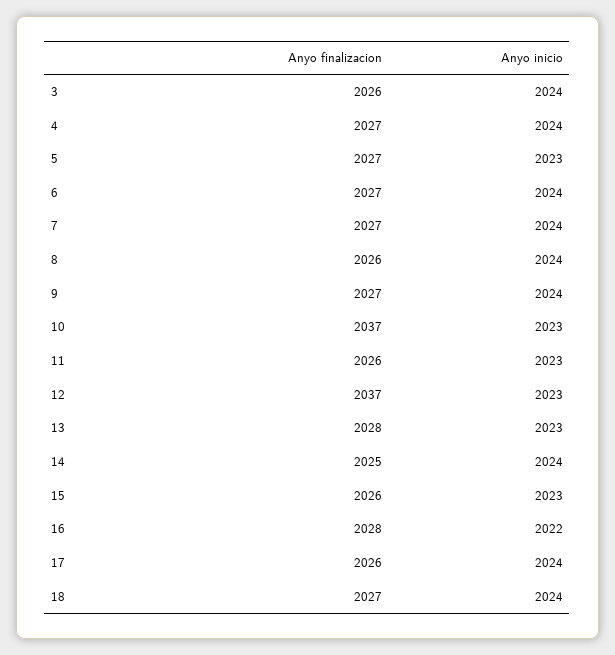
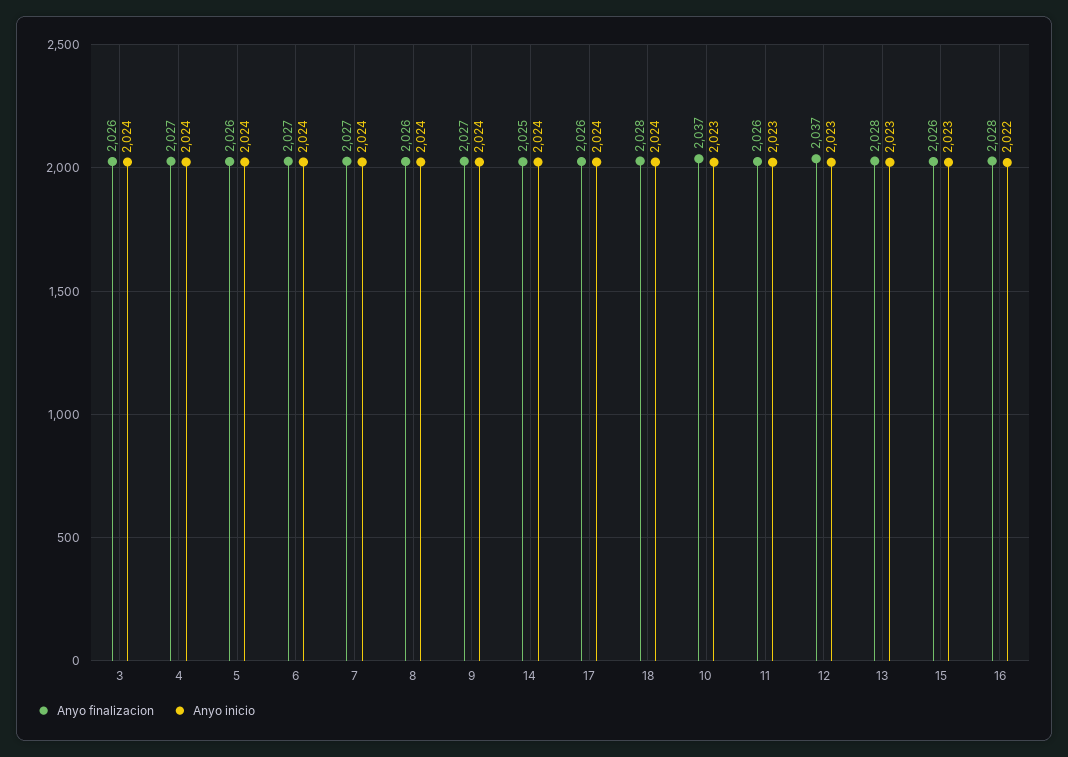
  {
    "Anyo finalizacion": {
      "3": 2026,
      "4": 2027,
-     "5": 2027,
+     "5": 2026,
      "6": 2027,
      "7": 2027,
      "8": 2026,
      "9": 2027,
      "10": 2037,
      "11": 2026,
      "12": 2037,
      "13": 2028,
      "14": 2025,
      "15": 2026,
      "16": 2028,
      "17": 2026,
-     "18": 2027
+     "18": 2028
    },
    "Anyo inicio": {
      "3": 2024,
      "4": 2024,
-     "5": 2023,
+     "5": 2024,
      "6": 2024,
      "7": 2024,
      "8": 2024,
      "9": 2024,
      "10": 2023,
      "11": 2023,
      "12": 2023,
      "13": 2023,
      "14": 2024,
      "15": 2023,
      "16": 2022,
      "17": 2024,
      "18": 2024
    }
  }

